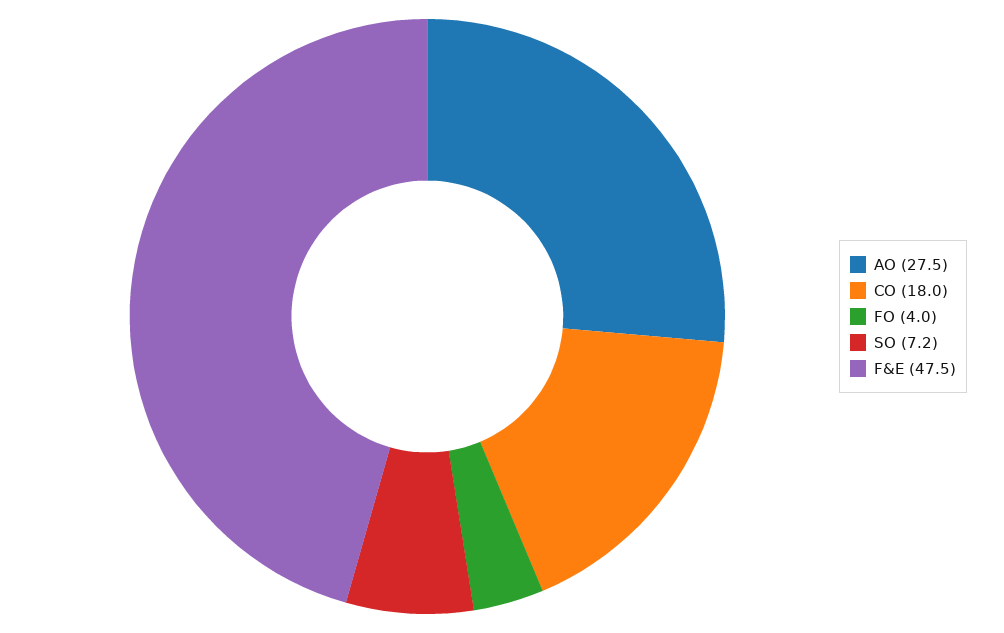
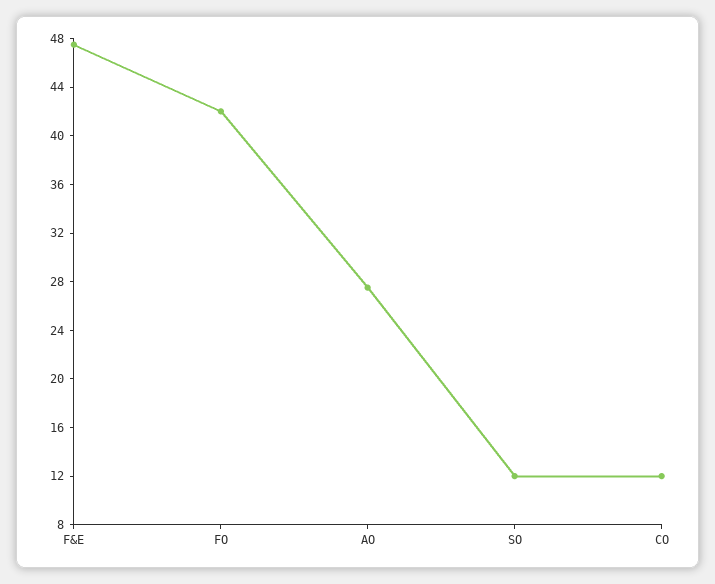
  {
    "AO": 27.5,
-   "CO": 18,
+   "CO": 12,
-   "FO": 4,
+   "FO": 42,
-   "SO": 7.2,
+   "SO": 12,
    "F&E": 47.5
  }

